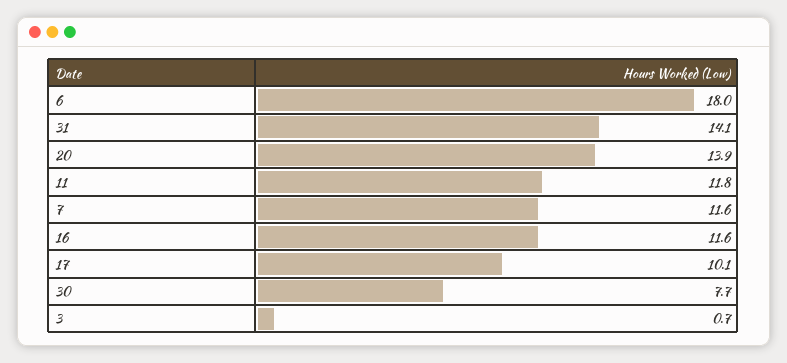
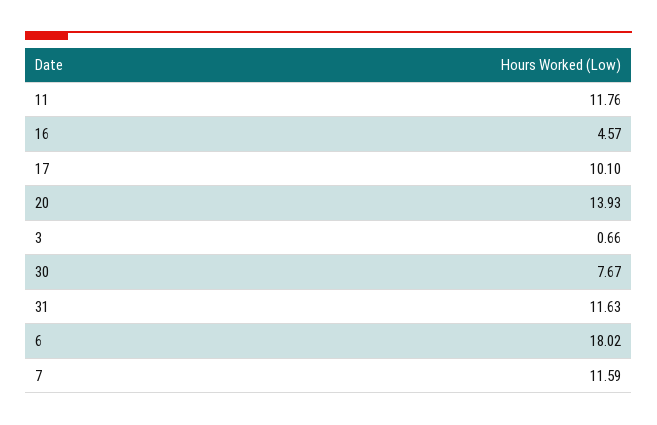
  {
    "6": 18.02,
-   "31": 14.1,
+   "31": 11.63,
    "20": 13.93,
    "11": 11.76,
    "7": 11.59,
-   "16": 11.6,
+   "16": 4.57,
    "17": 10.1,
    "30": 7.67,
    "3": 0.66
  }

